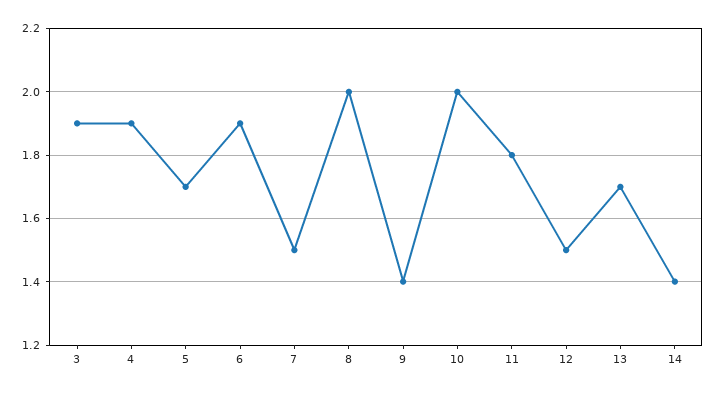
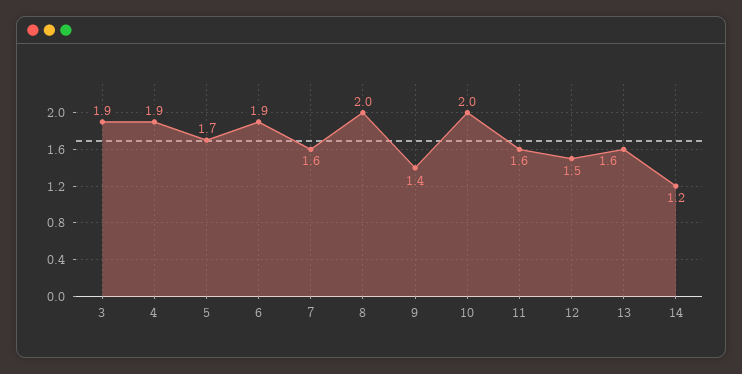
  {
    "3": 1.9,
    "4": 1.9,
    "5": 1.7,
    "6": 1.9,
-   "7": 1.5,
+   "7": 1.6,
    "8": 2,
    "9": 1.4,
    "10": 2,
-   "11": 1.8,
+   "11": 1.6,
    "12": 1.5,
-   "13": 1.7,
+   "13": 1.6,
-   "14": 1.4
+   "14": 1.2
  }

